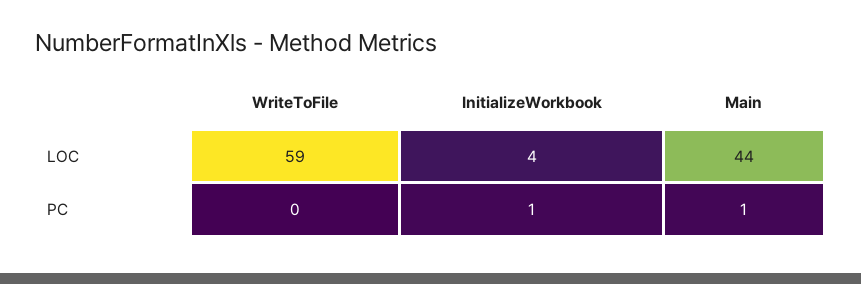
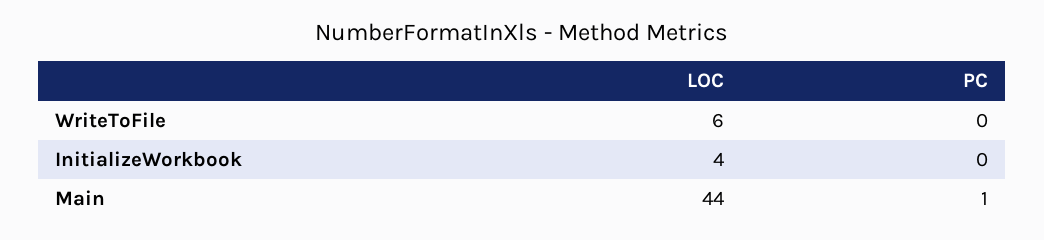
  {
    "WriteToFile": {
-     "LOC": 59,
+     "LOC": 6,
      "PC": 0
    },
    "InitializeWorkbook": {
      "LOC": 4,
-     "PC": 1
+     "PC": 0
    },
    "Main": {
      "LOC": 44,
      "PC": 1
    }
  }

